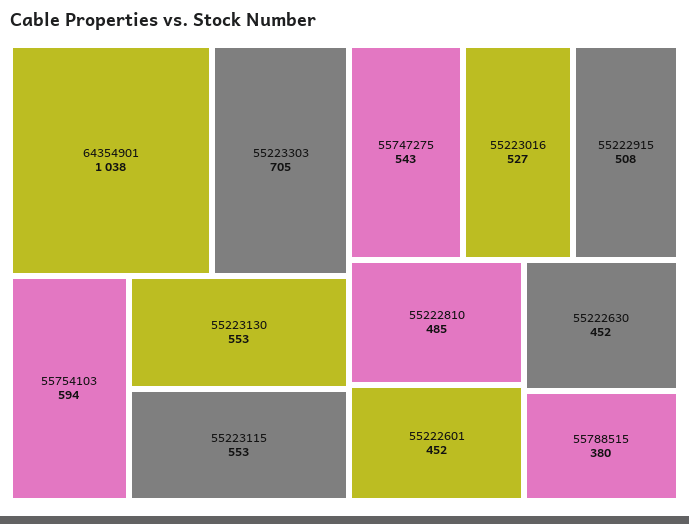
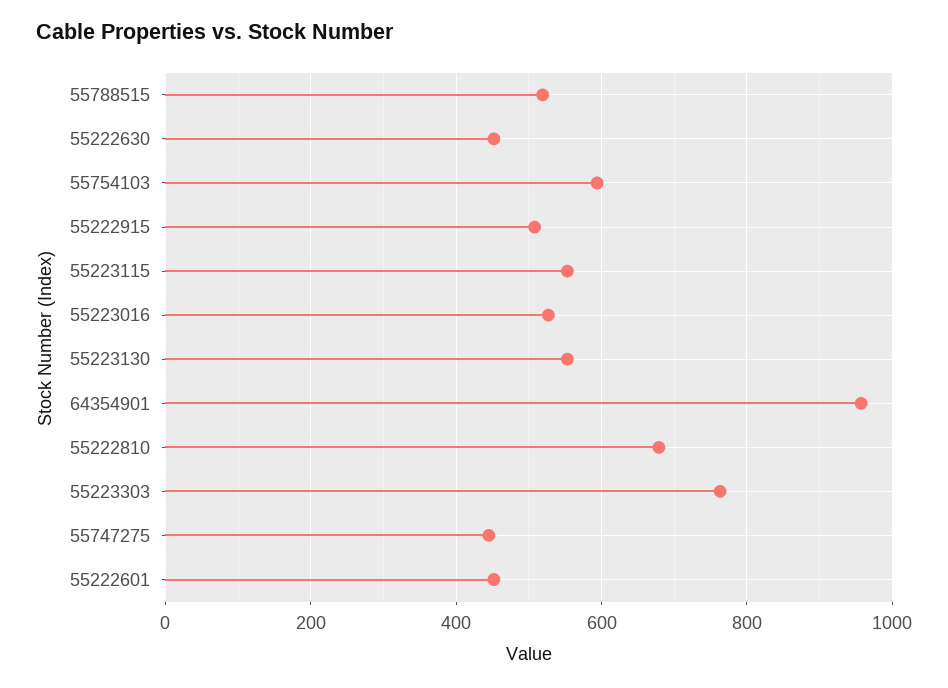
  {
-   "64354901": 1038,
+   "64354901": 960,
-   "55223303": 705,
+   "55223303": 760,
    "55754103": 594,
    "55223130": 553,
    "55223115": 553,
-   "55747275": 543,
+   "55747275": 440,
    "55223016": 527,
    "55222915": 508,
-   "55222810": 485,
+   "55222810": 680,
    "55222601": 452,
    "55222630": 452,
-   "55788515": 380
+   "55788515": 520
  }

